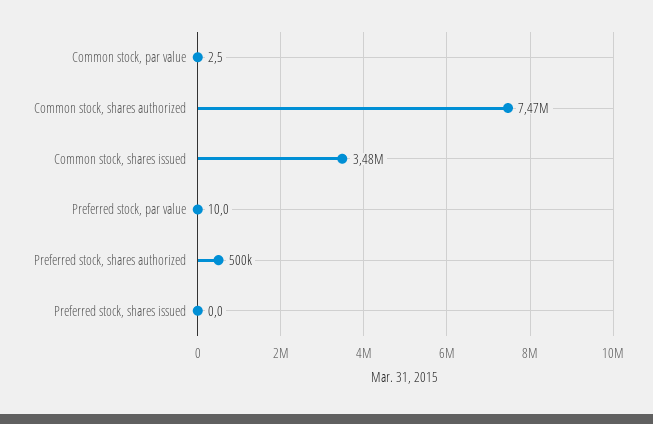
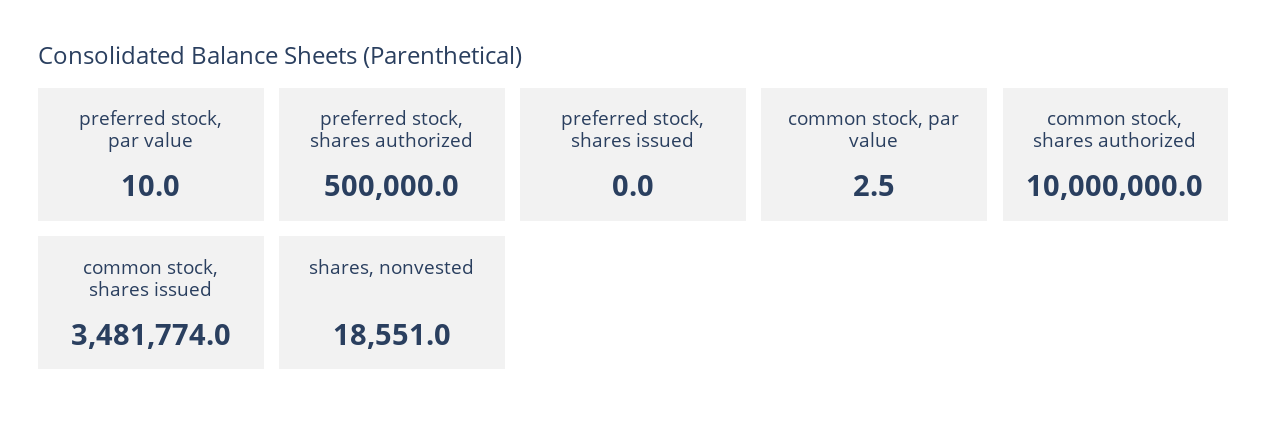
  {
    "Common stock, par value": 2.5,
-   "Common stock, shares authorized": 7470000,
+   "Common stock, shares authorized": 10000000,
    "Common stock, shares issued": 3481774,
    "Preferred stock, par value": 10,
    "Preferred stock, shares authorized": 500000,
-   "Preferred stock, shares issued": 0
+   "Preferred stock, shares issued": 0,
+   "shares, nonvested": 18551
  }

